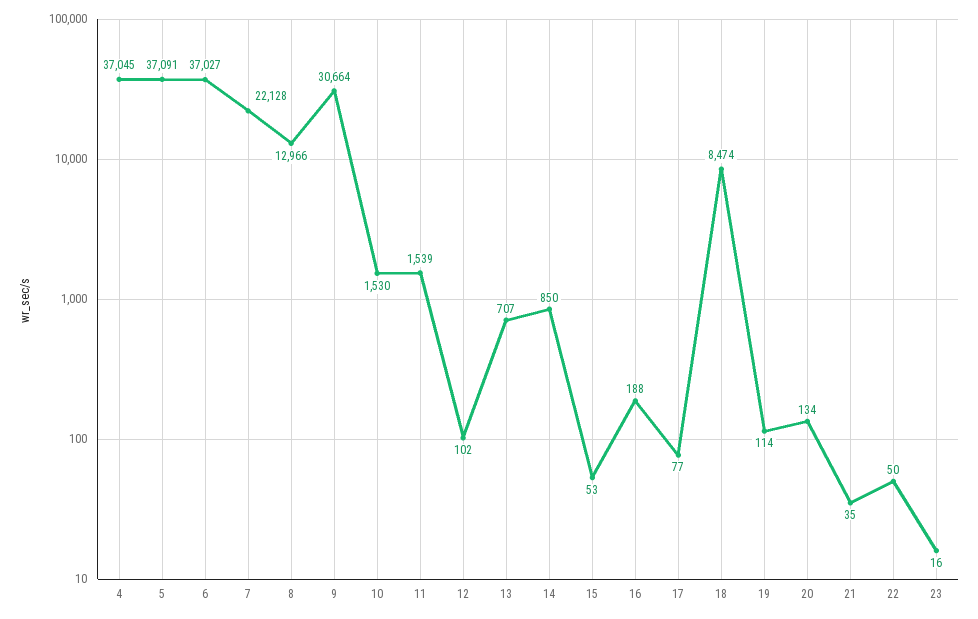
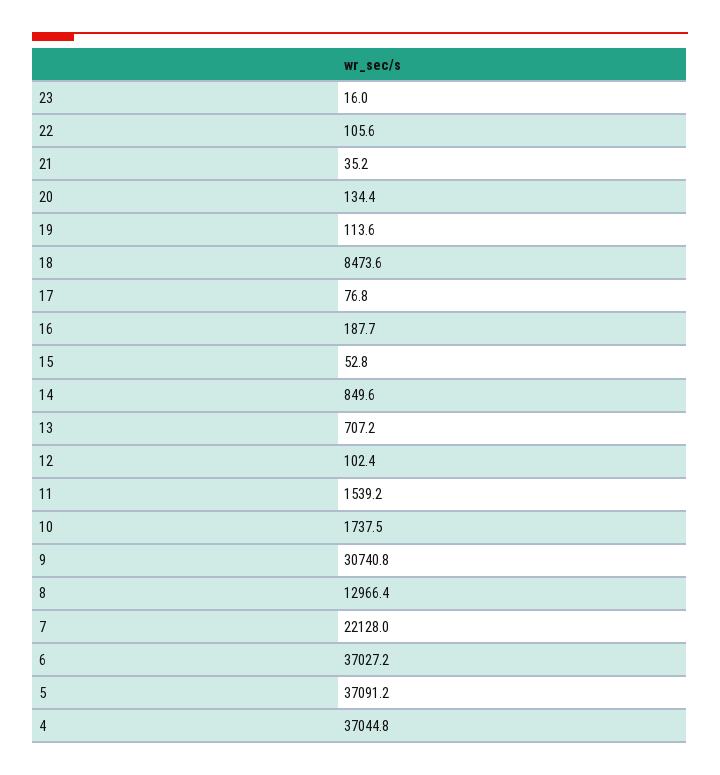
  {
    "4": 37044.8,
    "5": 37091.2,
    "6": 37027.2,
    "7": 22128,
    "8": 12966.4,
-   "9": 30664,
+   "9": 30740.8,
-   "10": 1530,
+   "10": 1737.5,
    "11": 1539.2,
    "12": 102.4,
    "13": 707.2,
    "14": 849.6,
    "15": 52.8,
    "16": 187.7,
    "17": 76.8,
    "18": 8473.6,
    "19": 113.6,
    "20": 134.4,
    "21": 35.2,
-   "22": 50,
+   "22": 105.6,
    "23": 16
  }

